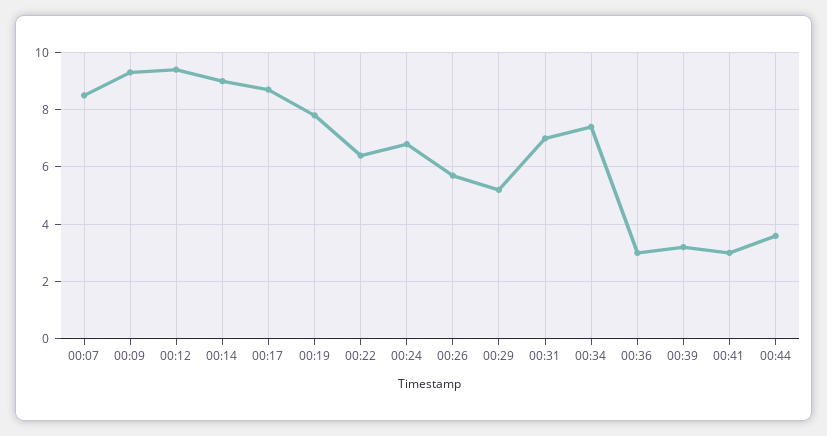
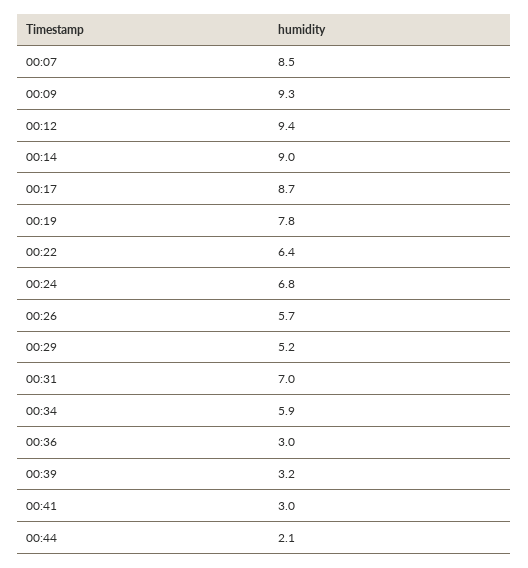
  {
    "00:07": 8.5,
    "00:09": 9.3,
    "00:12": 9.4,
    "00:14": 9,
    "00:17": 8.7,
    "00:19": 7.8,
    "00:22": 6.4,
    "00:24": 6.8,
    "00:26": 5.7,
    "00:29": 5.2,
    "00:31": 7,
-   "00:34": 7.5,
+   "00:34": 5.9,
    "00:36": 3,
    "00:39": 3.2,
    "00:41": 3,
-   "00:44": 3.5
+   "00:44": 2.1
  }

